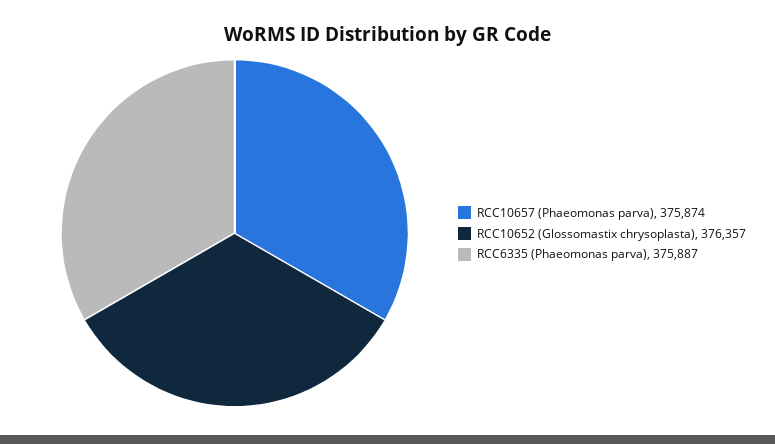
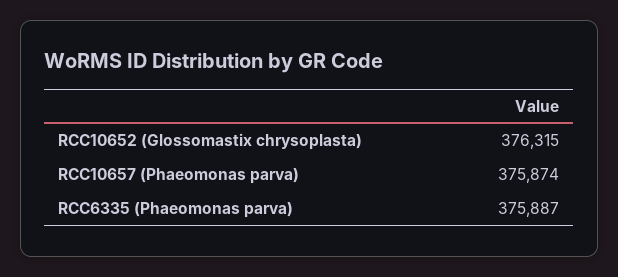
  {
    "RCC10657 (Phaeomonas parva)": 375874,
-   "RCC10652 (Glossomastix chrysoplasta)": 376357,
+   "RCC10652 (Glossomastix chrysoplasta)": 376315,
    "RCC6335 (Phaeomonas parva)": 375887
  }

